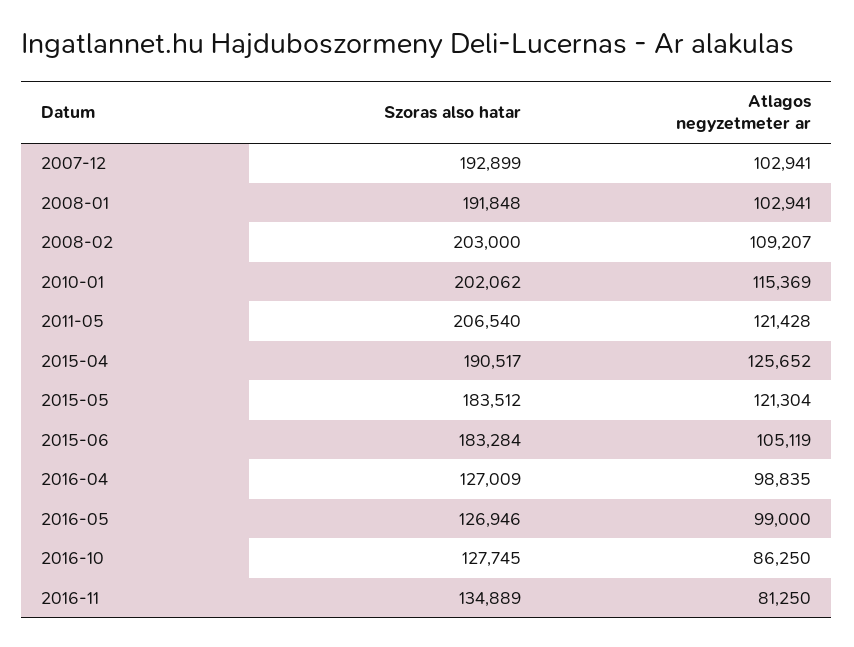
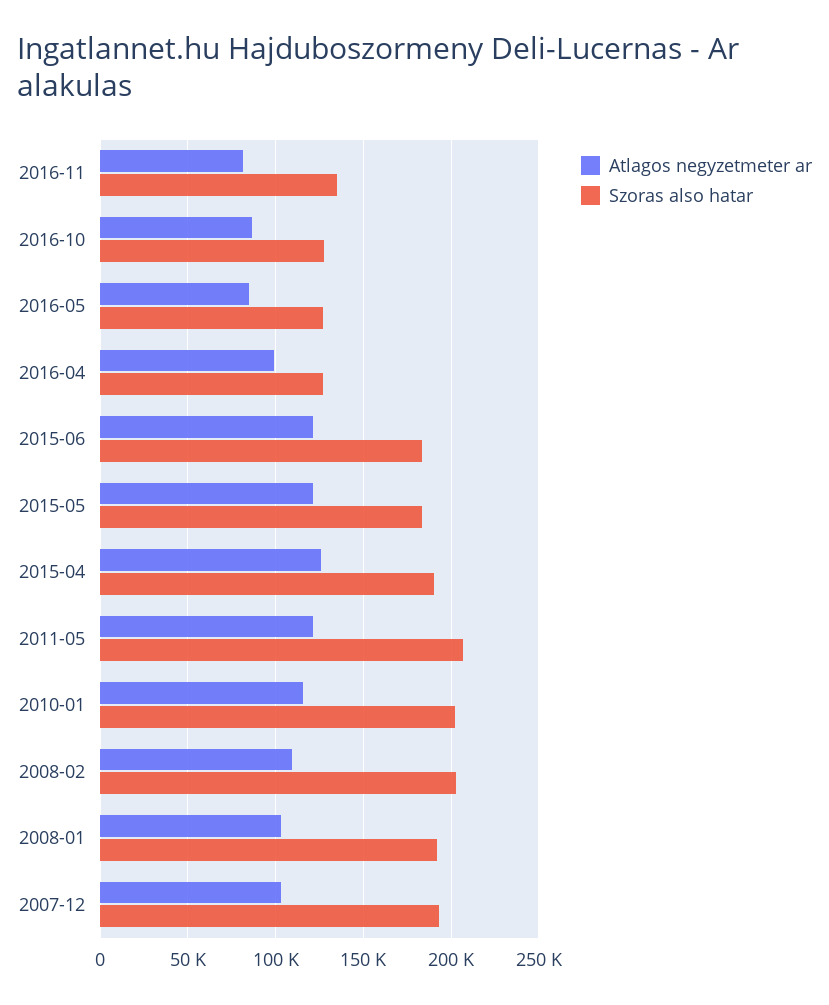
  {
    "Szoras also hatar": {
      "2007-12": 192899,
      "2008-01": 191848,
      "2008-02": 203000,
      "2010-01": 202062,
      "2011-05": 206540,
      "2015-04": 190517,
      "2015-05": 183512,
      "2015-06": 183284,
      "2016-04": 127009,
      "2016-05": 126946,
      "2016-10": 127745,
      "2016-11": 134889
    },
    "Atlagos negyzetmeter ar": {
      "2007-12": 102941,
      "2008-01": 102941,
      "2008-02": 109207,
      "2010-01": 115369,
      "2011-05": 121428,
      "2015-04": 125652,
      "2015-05": 121304,
-     "2015-06": 105119,
+     "2015-06": 120000,
      "2016-04": 98835,
-     "2016-05": 99000,
+     "2016-05": 85000,
      "2016-10": 86250,
      "2016-11": 81250
    }
  }

